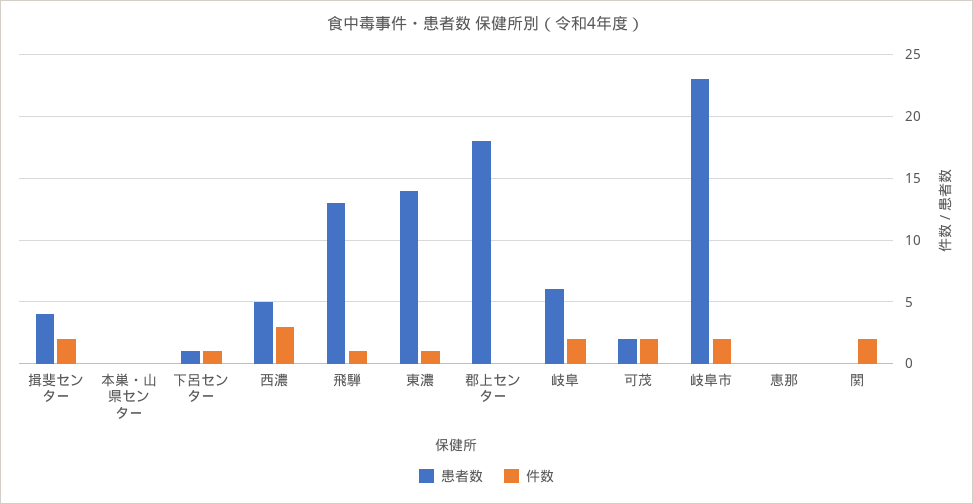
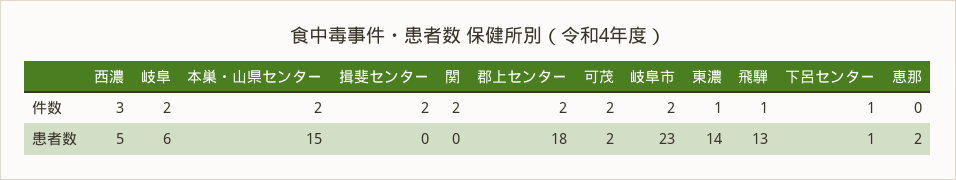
  {
    "患者数": {
-     "揖斐センター": 4,
+     "揖斐センター": 0,
-     "本巣・山県センター": 0,
+     "本巣・山県センター": 15,
      "下呂センター": 1,
      "西濃": 5,
      "飛騨": 13,
      "東濃": 14,
      "郡上センター": 18,
      "岐阜": 6,
      "可茂": 2,
      "岐阜市": 23,
-     "恵那": 0,
+     "恵那": 2,
      "関": 0
    },
    "件数": {
      "揖斐センター": 2,
-     "本巣・山県センター": 0,
+     "本巣・山県センター": 2,
      "下呂センター": 1,
      "西濃": 3,
      "飛騨": 1,
      "東濃": 1,
-     "郡上センター": 0,
+     "郡上センター": 2,
      "岐阜": 2,
      "可茂": 2,
      "岐阜市": 2,
      "恵那": 0,
      "関": 2
    }
  }

